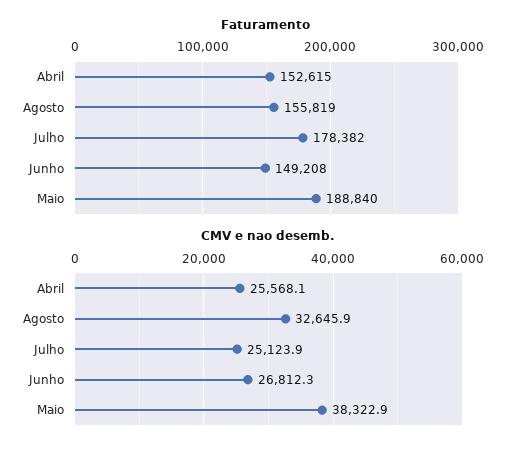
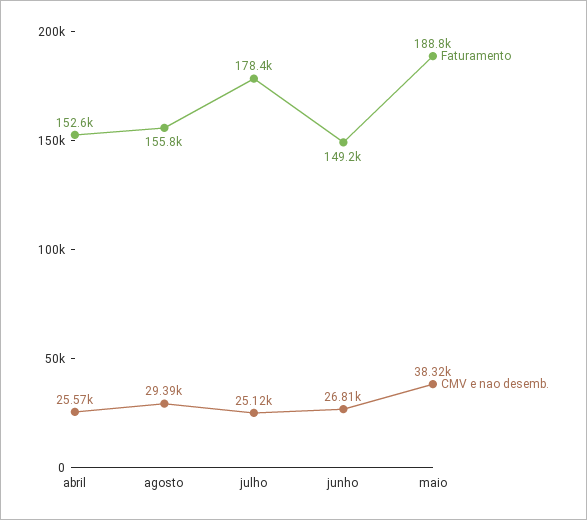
  {
    "Faturamento": {
      "Abril": 152615,
      "Agosto": 155819,
      "Julho": 178382,
      "Junho": 149208,
      "Maio": 188840
    },
    "CMV e nao desemb.": {
      "Abril": 25568.1,
-     "Agosto": 32645.9,
+     "Agosto": 29390,
      "Julho": 25123.9,
      "Junho": 26812.3,
      "Maio": 38322.9
    }
  }

